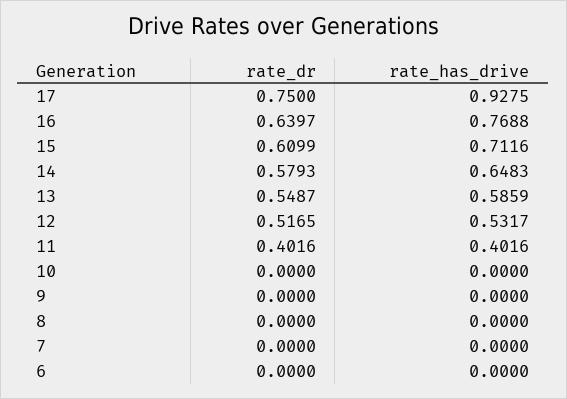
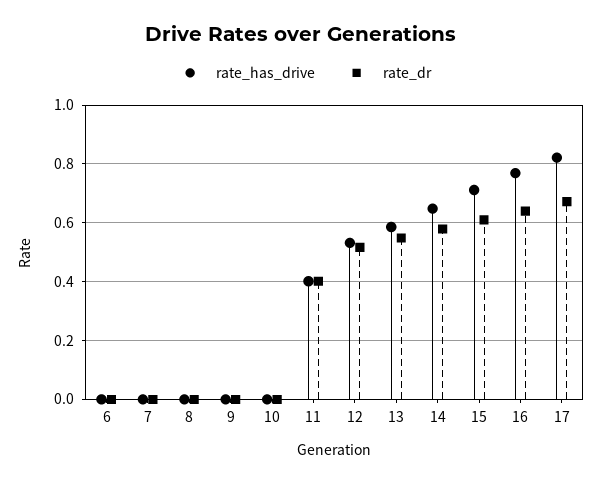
  {
    "rate_dr": {
-     "17": 0.75,
+     "17": 0.675,
      "16": 0.6397,
      "15": 0.6099,
      "14": 0.5793,
      "13": 0.5487,
      "12": 0.5165,
      "11": 0.4016,
      "10": 0,
      "9": 0,
      "8": 0,
      "7": 0,
      "6": 0
    },
    "rate_has_drive": {
-     "17": 0.9275,
+     "17": 0.825,
      "16": 0.7688,
      "15": 0.7116,
      "14": 0.6483,
      "13": 0.5859,
      "12": 0.5317,
      "11": 0.4016,
      "10": 0,
      "9": 0,
      "8": 0,
      "7": 0,
      "6": 0
    }
  }

